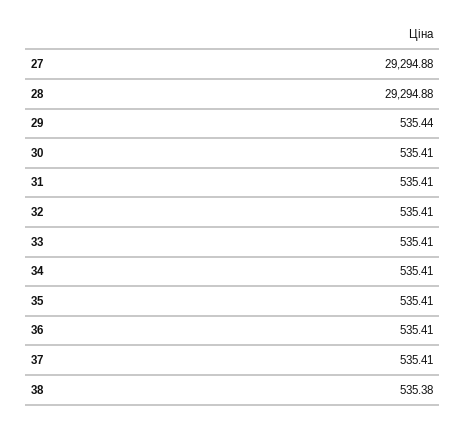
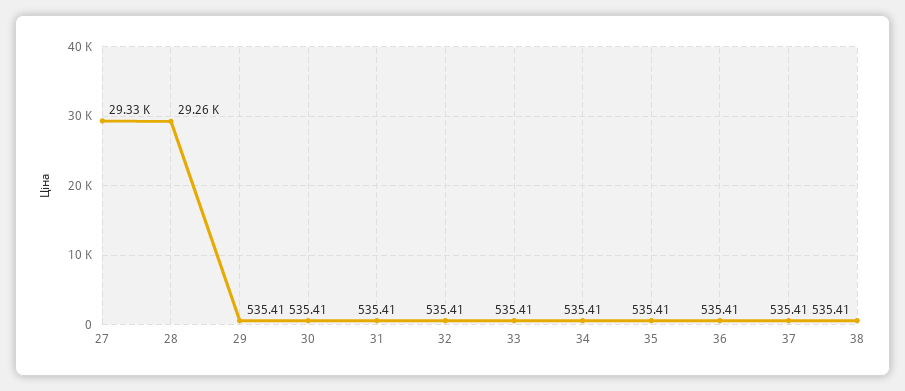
  {
-   "27": 29294.88,
+   "27": 29330,
-   "28": 29294.88,
+   "28": 29260,
-   "29": 535.44,
+   "29": 535.41,
    "30": 535.41,
    "31": 535.41,
    "32": 535.41,
    "33": 535.41,
    "34": 535.41,
    "35": 535.41,
    "36": 535.41,
    "37": 535.41,
-   "38": 535.38
+   "38": 535.41
  }

